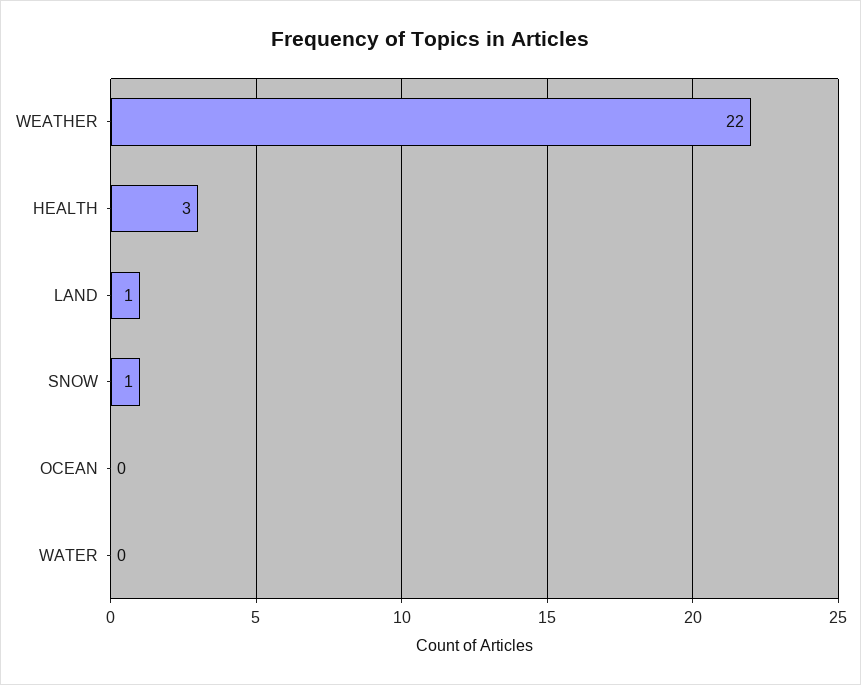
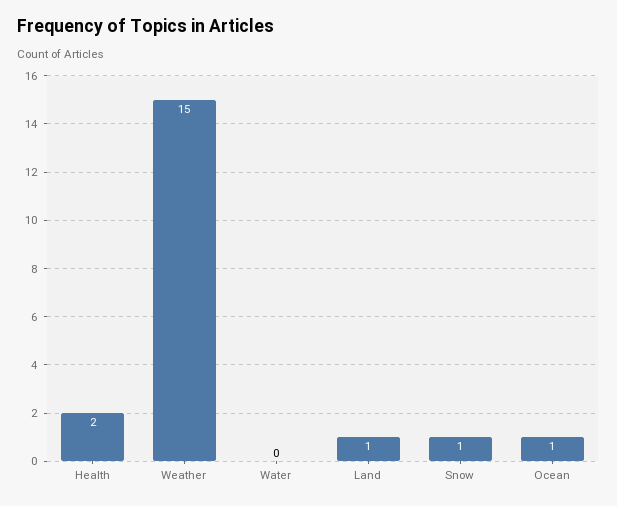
  {
-   "WEATHER": 22,
+   "WEATHER": 15,
-   "HEALTH": 3,
+   "HEALTH": 2,
    "LAND": 1,
    "SNOW": 1,
-   "OCEAN": 0,
+   "OCEAN": 1,
    "WATER": 0
  }

